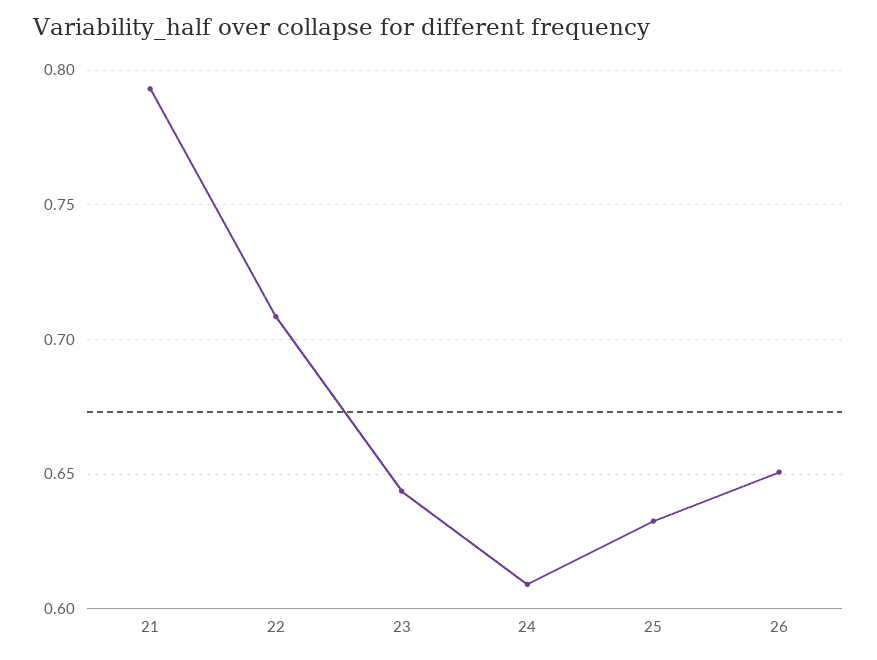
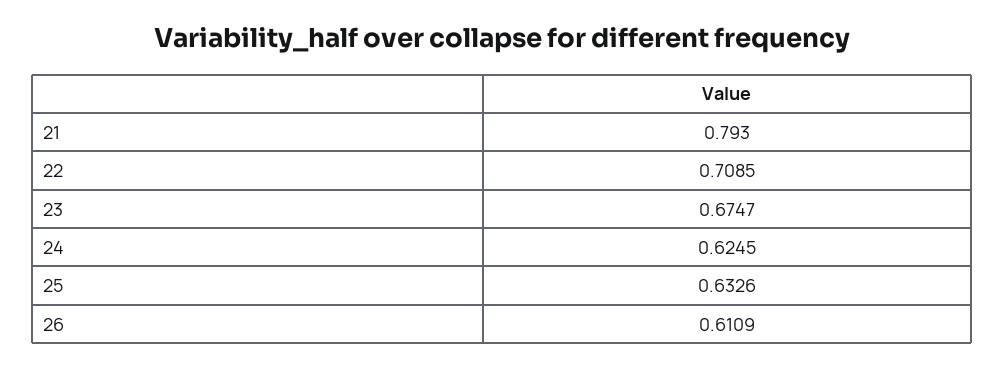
  {
    "21": 0.793,
    "22": 0.7085,
-   "23": 0.645,
+   "23": 0.6747,
-   "24": 0.61,
+   "24": 0.6245,
    "25": 0.6326,
-   "26": 0.65
+   "26": 0.6109
  }

